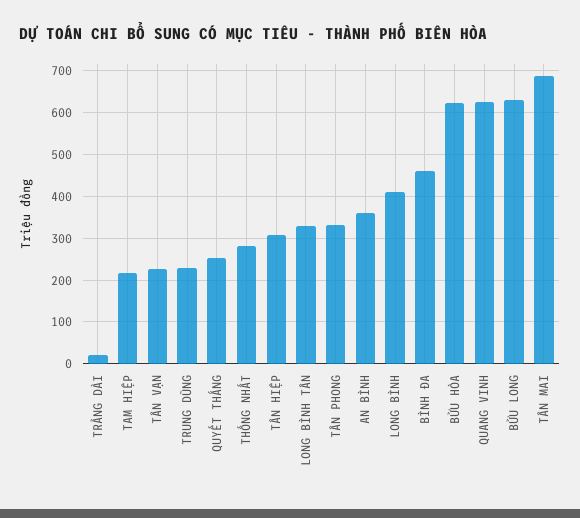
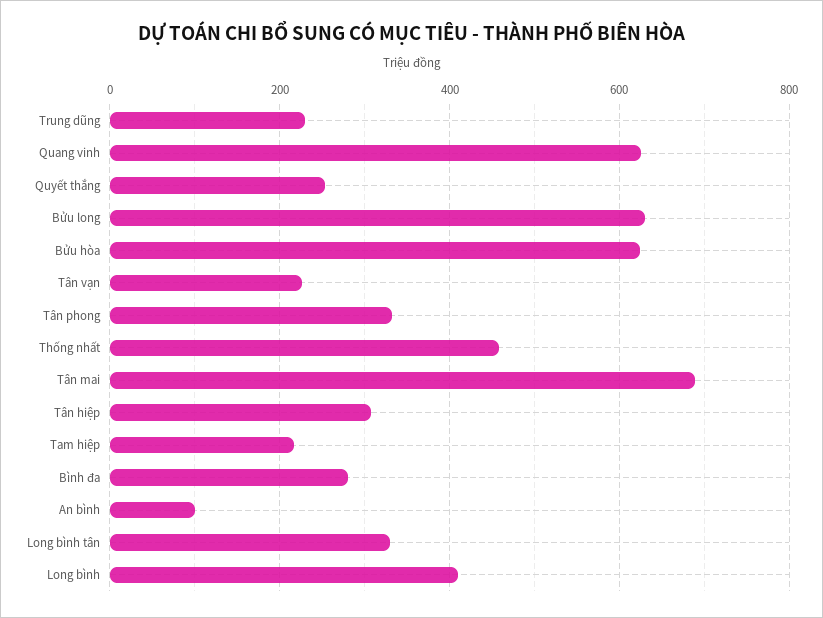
  {
-   "TRẢNG DÀI": 20,
    "TAM HIỆP": 220,
    "TÂN VẠN": 220,
    "TRUNG DŨNG": 240,
    "QUYẾT THẮNG": 260,
-   "THỐNG NHẤT": 280,
+   "THỐNG NHẤT": 460,
    "TÂN HIỆP": 300,
    "LONG BÌNH TÂN": 340,
    "TÂN PHONG": 340,
-   "AN BÌNH": 360,
+   "AN BÌNH": 100,
    "LONG BÌNH": 420,
-   "BÌNH ĐA": 460,
+   "BÌNH ĐA": 280,
    "BỬU HÒA": 620,
    "QUANG VINH": 620,
    "BỬU LONG": 640,
    "TÂN MAI": 680
  }

